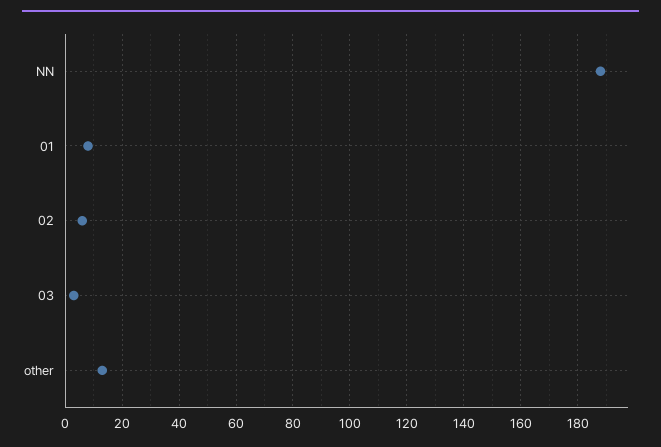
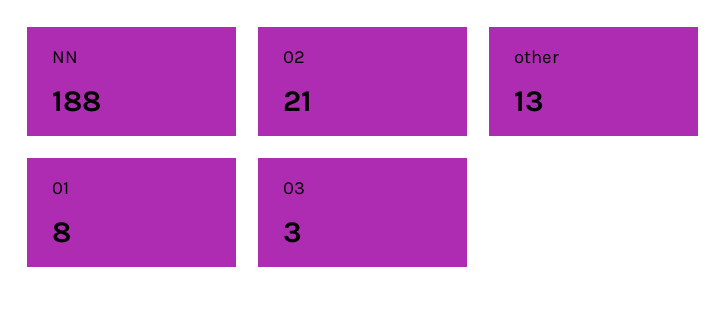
  {
    "NN": 188,
    "01": 8,
-   "02": 5,
+   "02": 21,
    "03": 3,
    "other": 13
  }

